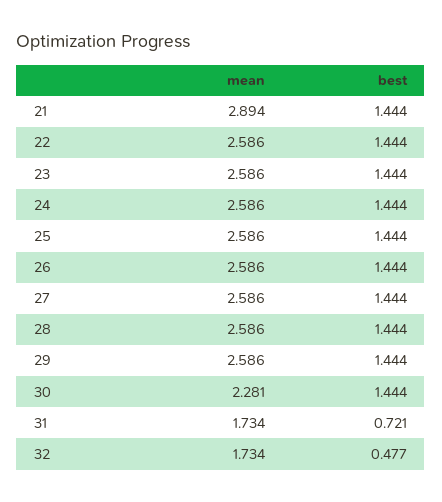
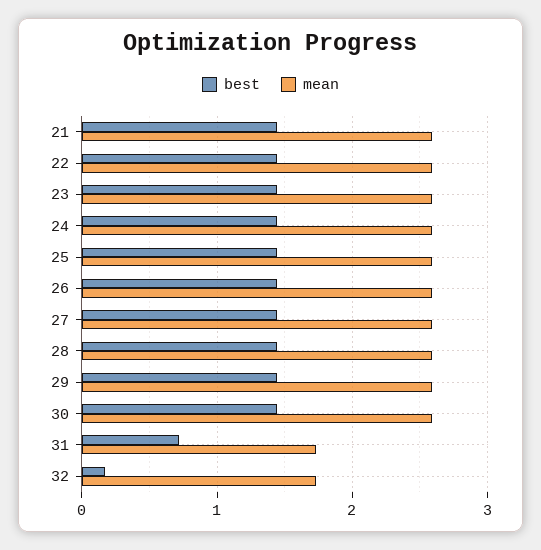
  {
    "mean": {
-     "21": 2.894,
+     "21": 2.6,
      "22": 2.586,
      "23": 2.586,
      "24": 2.586,
      "25": 2.586,
      "26": 2.586,
      "27": 2.586,
      "28": 2.586,
      "29": 2.586,
-     "30": 2.281,
+     "30": 2.6,
      "31": 1.734,
      "32": 1.734
    },
    "best": {
      "21": 1.444,
      "22": 1.444,
      "23": 1.444,
      "24": 1.444,
      "25": 1.444,
      "26": 1.444,
      "27": 1.444,
      "28": 1.444,
      "29": 1.444,
      "30": 1.444,
      "31": 0.721,
-     "32": 0.477
+     "32": 0.2
    }
  }

